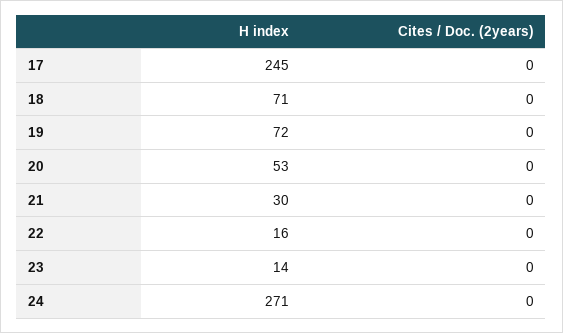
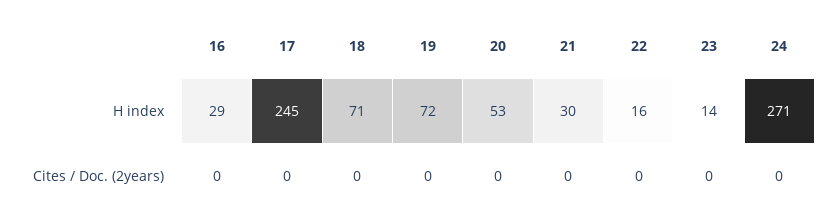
  {
    "H index": {
      "17": 245,
      "18": 71,
      "19": 72,
      "20": 53,
      "21": 30,
      "22": 16,
      "23": 14,
-     "24": 271
+     "24": 271,
+     "16": 29
    },
    "Cites / Doc. (2years)": {
      "17": 0,
      "18": 0,
      "19": 0,
      "20": 0,
      "21": 0,
      "22": 0,
      "23": 0,
-     "24": 0
+     "24": 0,
+     "16": 0
    }
  }

